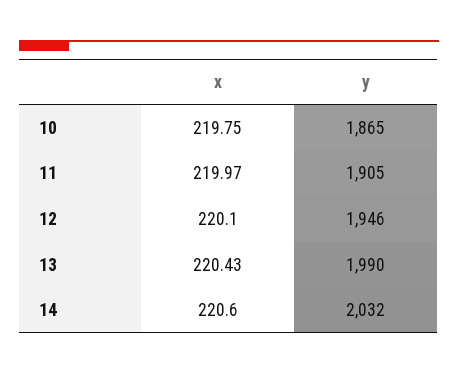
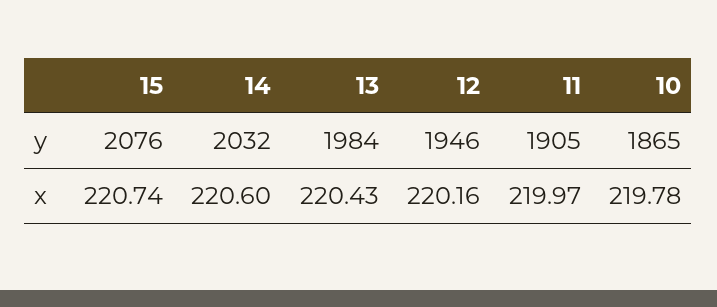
  {
    "x": {
-     "10": 219.75,
+     "10": 219.78,
      "11": 219.97,
-     "12": 220.1,
+     "12": 220.16,
      "13": 220.43,
-     "14": 220.6
+     "14": 220.6,
+     "15": 220.74
    },
    "y": {
      "10": 1865,
      "11": 1905,
      "12": 1946,
-     "13": 1990,
+     "13": 1984,
-     "14": 2032
+     "14": 2032,
+     "15": 2076
    }
  }

